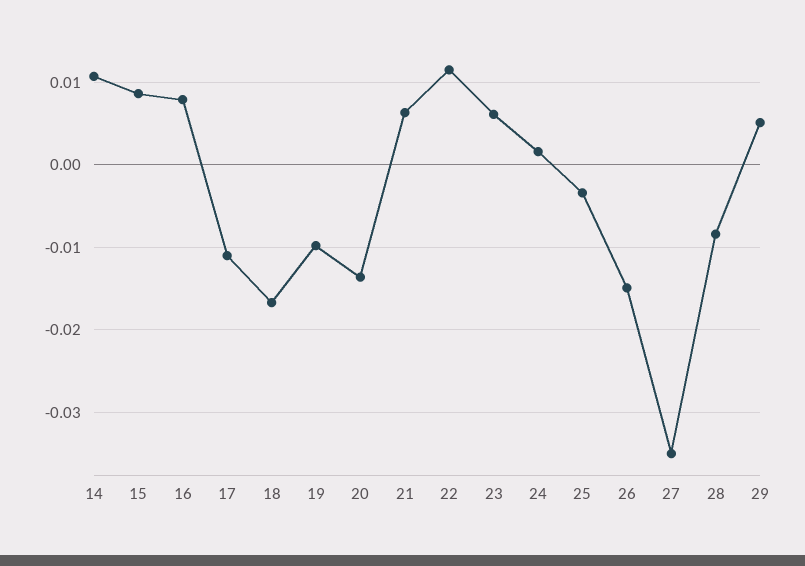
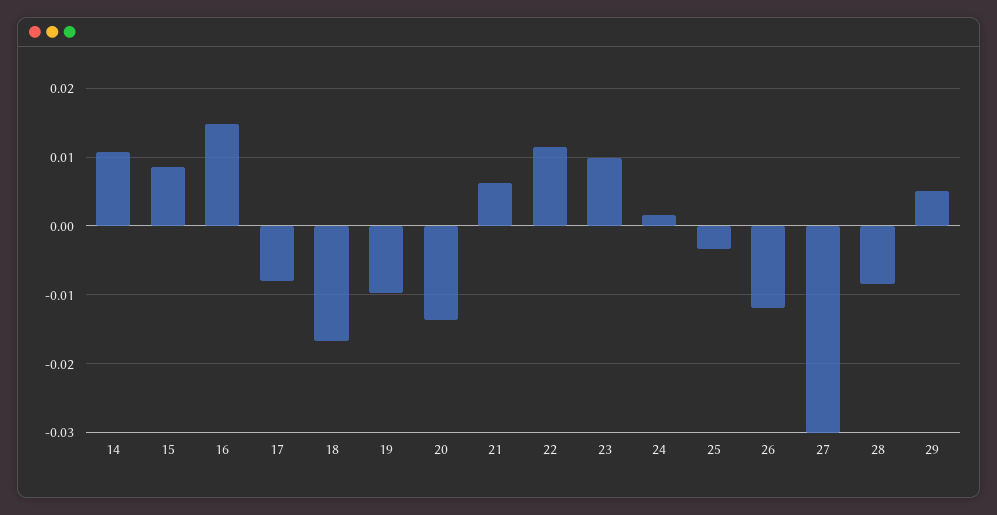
  {
    "14": 0.011,
    "15": 0.009,
-   "16": 0.008,
+   "16": 0.015,
-   "17": -0.011,
+   "17": -0.008,
    "18": -0.017,
    "19": -0.01,
    "20": -0.014,
    "21": 0.006,
    "22": 0.012,
-   "23": 0.006,
+   "23": 0.01,
    "24": 0.002,
    "25": -0.003,
-   "26": -0.015,
+   "26": -0.012,
-   "27": -0.035,
+   "27": -0.03,
    "28": -0.008,
    "29": 0.005
  }

